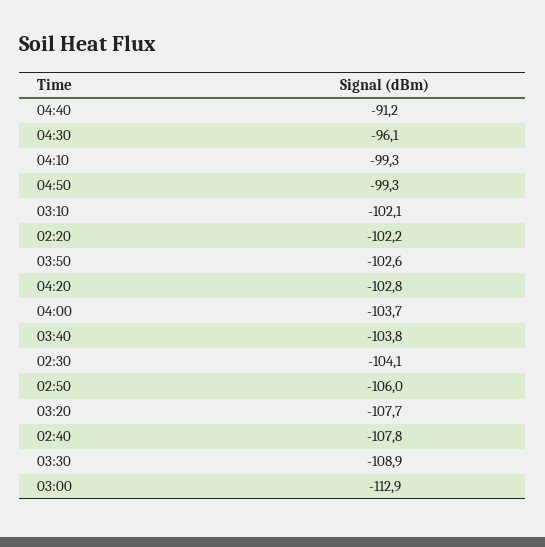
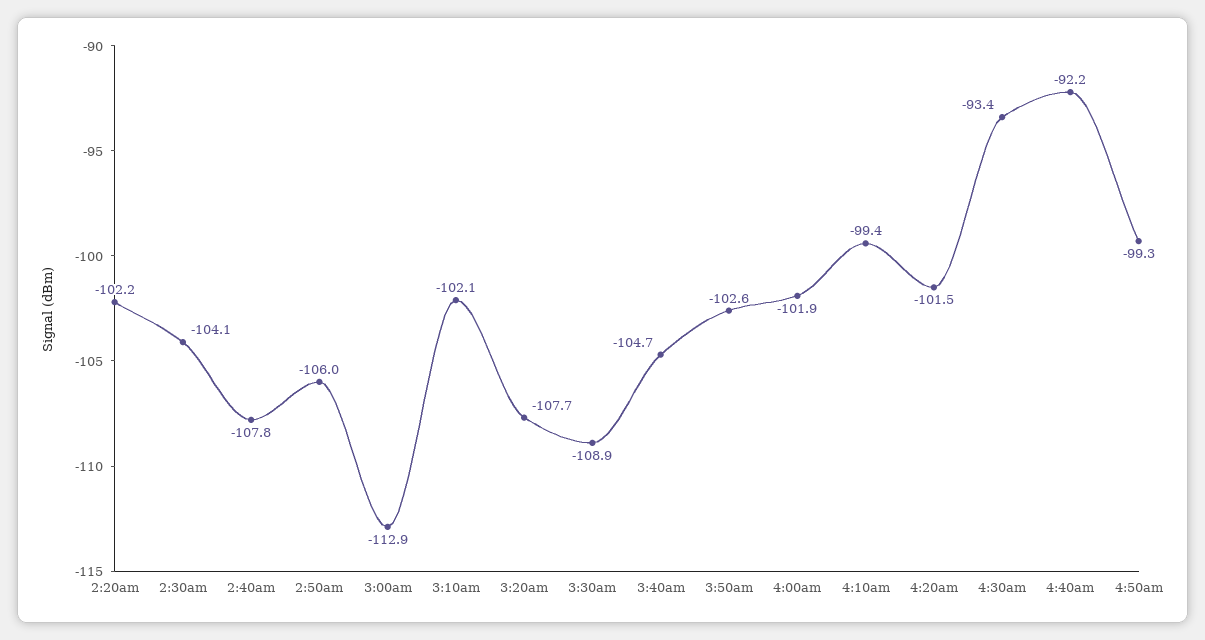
  {
-   "04:40": -91.2,
+   "04:40": -92.2,
-   "04:30": -96.1,
+   "04:30": -93.4,
-   "04:10": -99.3,
+   "04:10": -99.4,
    "04:50": -99.3,
    "03:10": -102.1,
    "02:20": -102.2,
    "03:50": -102.6,
-   "04:20": -102.8,
+   "04:20": -101.5,
-   "04:00": -103.7,
+   "04:00": -101.9,
-   "03:40": -103.8,
+   "03:40": -104.7,
    "02:30": -104.1,
    "02:50": -106,
    "03:20": -107.7,
    "02:40": -107.8,
    "03:30": -108.9,
    "03:00": -112.9
  }

